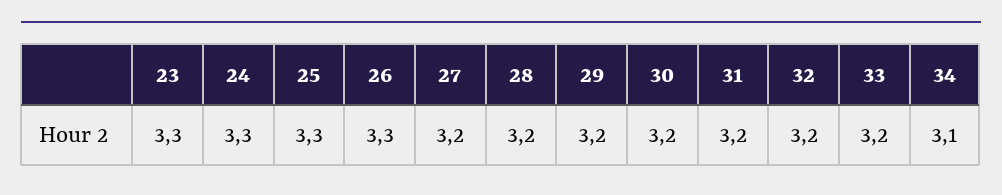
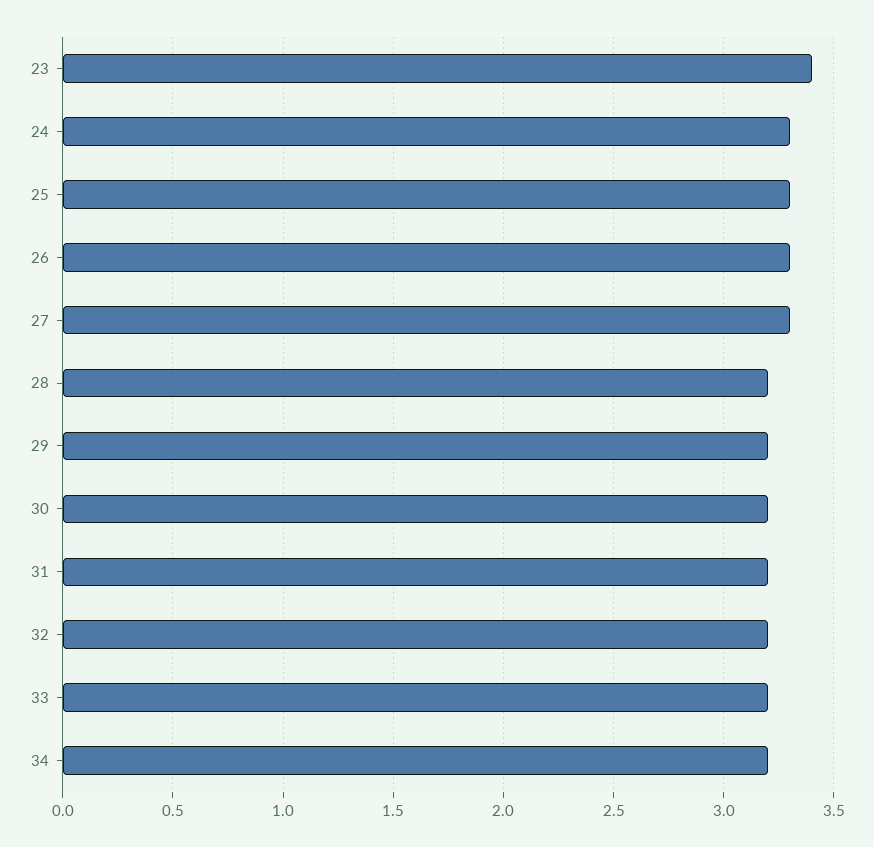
  {
-   "23": 3.3,
+   "23": 3.4,
    "24": 3.3,
    "25": 3.3,
    "26": 3.3,
-   "27": 3.2,
+   "27": 3.3,
    "28": 3.2,
    "29": 3.2,
    "30": 3.2,
    "31": 3.2,
    "32": 3.2,
    "33": 3.2,
-   "34": 3.1
+   "34": 3.2
  }

